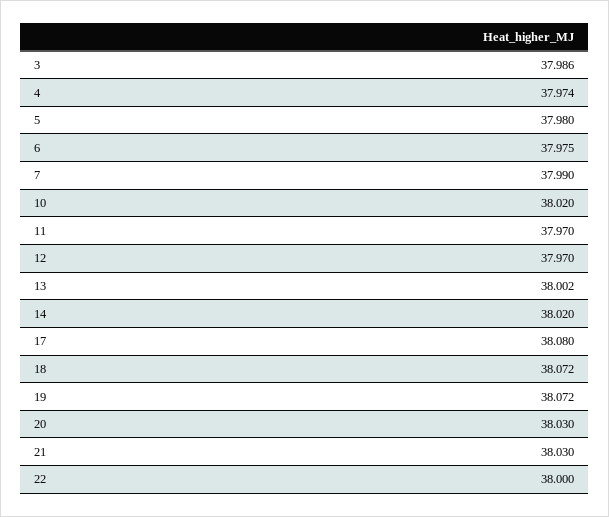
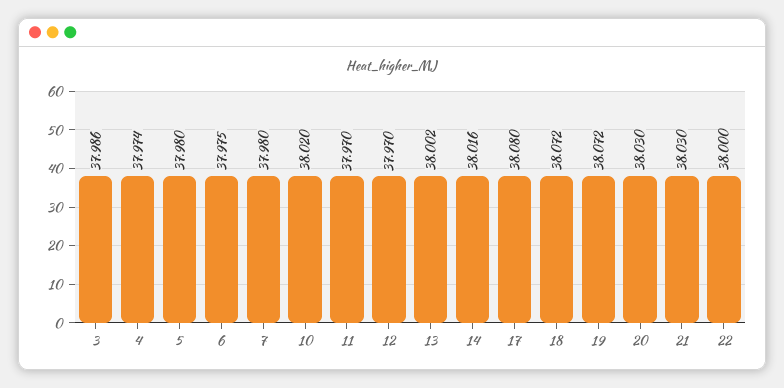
  {
    "3": 37.986,
    "4": 37.974,
    "5": 37.98,
    "6": 37.975,
-   "7": 37.99,
+   "7": 37.98,
    "10": 38.02,
    "11": 37.97,
    "12": 37.97,
    "13": 38.002,
-   "14": 38.02,
+   "14": 38.016,
    "17": 38.08,
    "18": 38.072,
    "19": 38.072,
    "20": 38.03,
    "21": 38.03,
    "22": 38
  }

